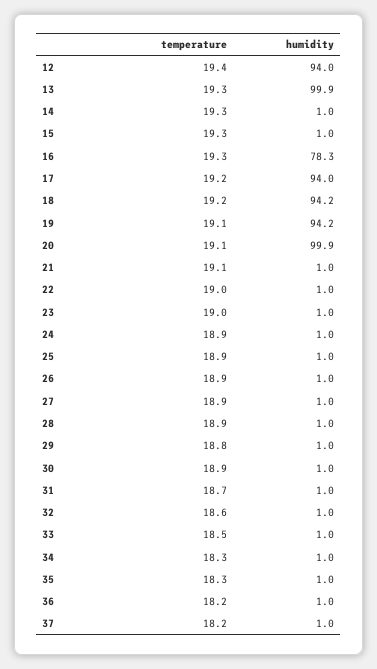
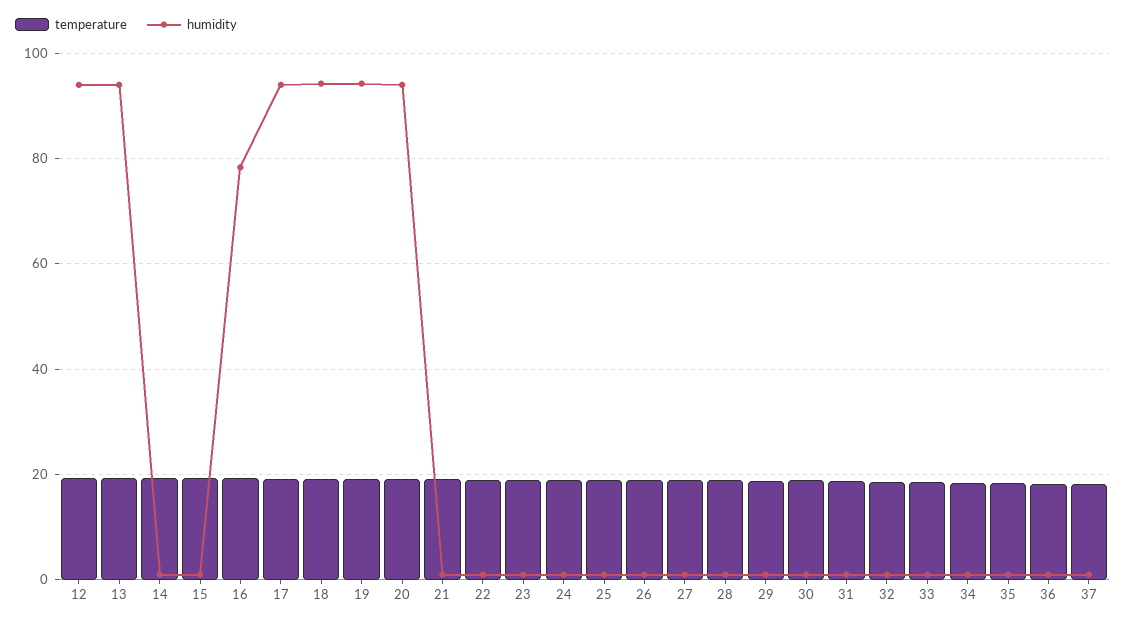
  {
    "temperature": {
      "12": 19.4,
      "13": 19.3,
      "14": 19.3,
      "15": 19.3,
      "16": 19.3,
      "17": 19.2,
      "18": 19.2,
      "19": 19.1,
      "20": 19.1,
      "21": 19.1,
      "22": 19,
      "23": 19,
      "24": 18.9,
      "25": 18.9,
      "26": 18.9,
      "27": 18.9,
      "28": 18.9,
      "29": 18.8,
      "30": 18.9,
      "31": 18.7,
      "32": 18.6,
      "33": 18.5,
      "34": 18.3,
      "35": 18.3,
      "36": 18.2,
      "37": 18.2
    },
    "humidity": {
      "12": 94,
-     "13": 99.9,
+     "13": 94,
      "14": 1,
      "15": 1,
      "16": 78.3,
      "17": 94,
      "18": 94.2,
      "19": 94.2,
-     "20": 99.9,
+     "20": 94,
      "21": 1,
      "22": 1,
      "23": 1,
      "24": 1,
      "25": 1,
      "26": 1,
      "27": 1,
      "28": 1,
      "29": 1,
      "30": 1,
      "31": 1,
      "32": 1,
      "33": 1,
      "34": 1,
      "35": 1,
      "36": 1,
      "37": 1
    }
  }

